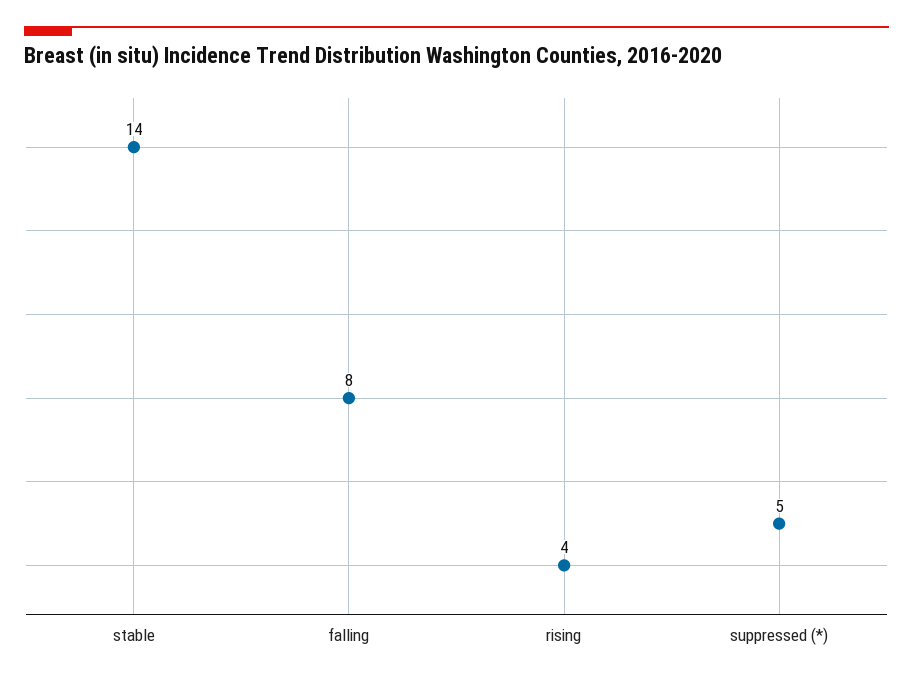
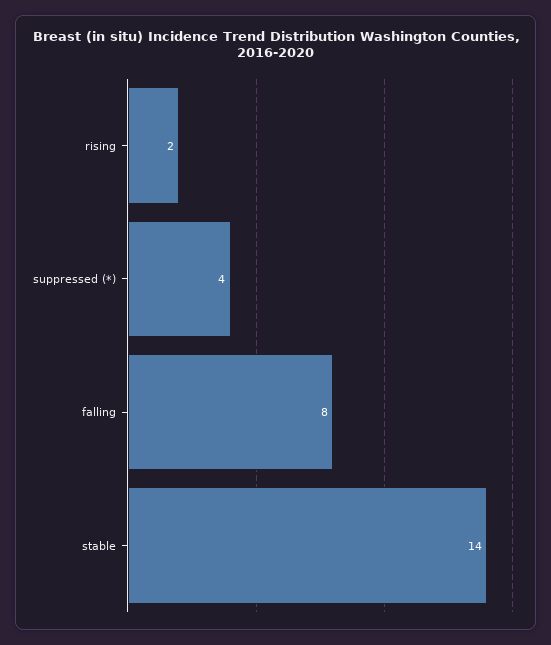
  {
    "stable": 14,
    "falling": 8,
-   "rising": 4,
+   "rising": 2,
-   "suppressed (*)": 5
+   "suppressed (*)": 4
  }

